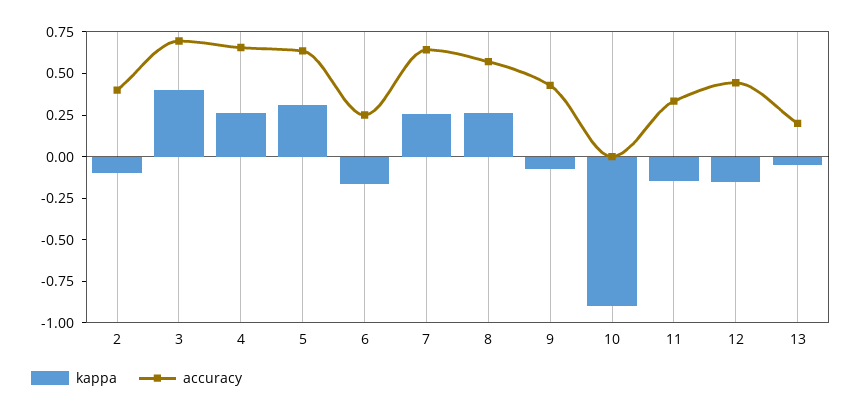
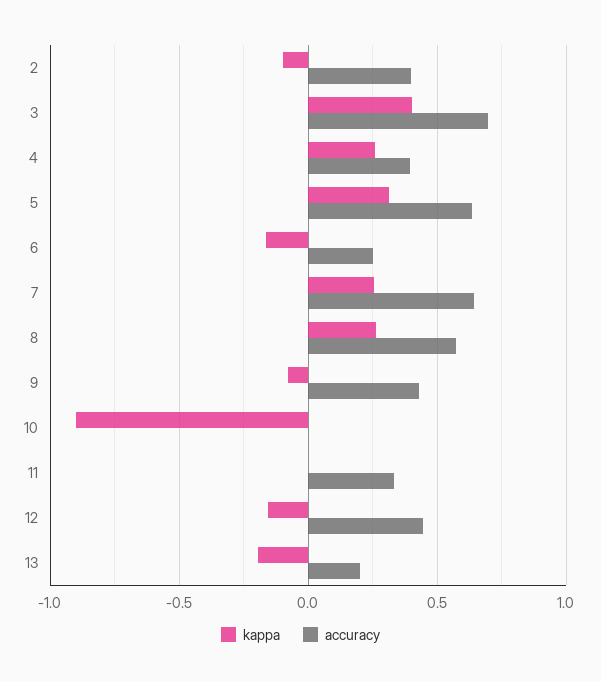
  {
    "kappa": {
      "2": -0.1,
      "3": 0.4,
      "4": 0.25,
      "5": 0.3,
      "6": -0.15,
      "7": 0.25,
      "8": 0.25,
      "9": -0.1,
      "10": -0.9,
-     "11": -0.15,
+     "11": 0,
      "12": -0.15,
-     "13": -0.05
+     "13": -0.2
    },
    "accuracy": {
      "2": 0.4,
      "3": 0.7,
-     "4": 0.65,
+     "4": 0.4,
      "5": 0.65,
      "6": 0.25,
      "7": 0.65,
      "8": 0.55,
      "9": 0.45,
      "10": 0,
      "11": 0.35,
      "12": 0.45,
      "13": 0.2
    }
  }

